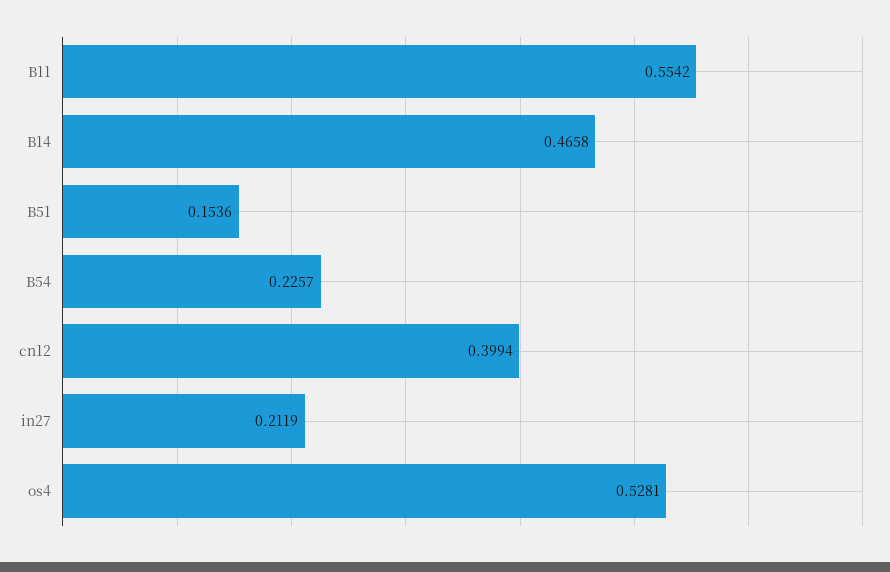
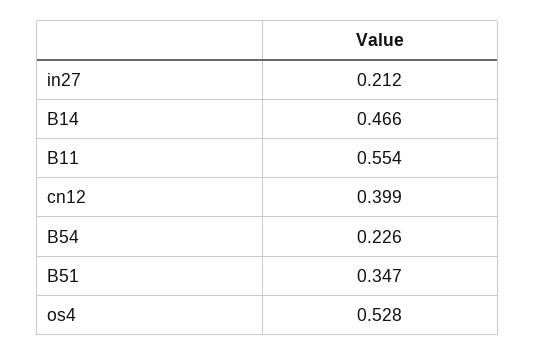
  {
    "B11": 0.5542,
    "B14": 0.4658,
-   "B51": 0.1536,
+   "B51": 0.347,
    "B54": 0.2257,
    "cn12": 0.3994,
    "in27": 0.2119,
    "os4": 0.5281
  }

